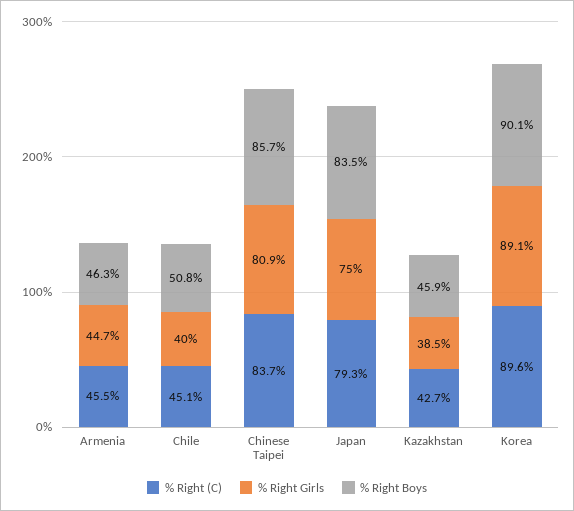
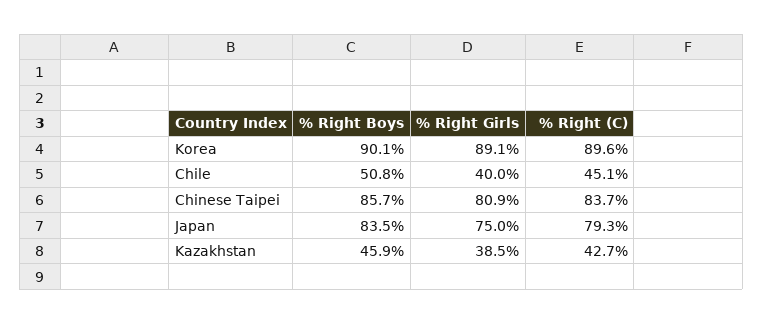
  {
    "% Right (C)": {
-     "Armenia": 45.5,
      "Chile": 45.1,
      "Chinese Taipei": 83.7,
      "Japan": 79.3,
      "Kazakhstan": 42.7,
      "Korea": 89.6
    },
    "% Right Girls": {
-     "Armenia": 44.7,
      "Chile": 40,
      "Chinese Taipei": 80.9,
      "Japan": 75,
      "Kazakhstan": 38.5,
      "Korea": 89.1
    },
    "% Right Boys": {
-     "Armenia": 46.3,
      "Chile": 50.8,
      "Chinese Taipei": 85.7,
      "Japan": 83.5,
      "Kazakhstan": 45.9,
      "Korea": 90.1
    }
  }

